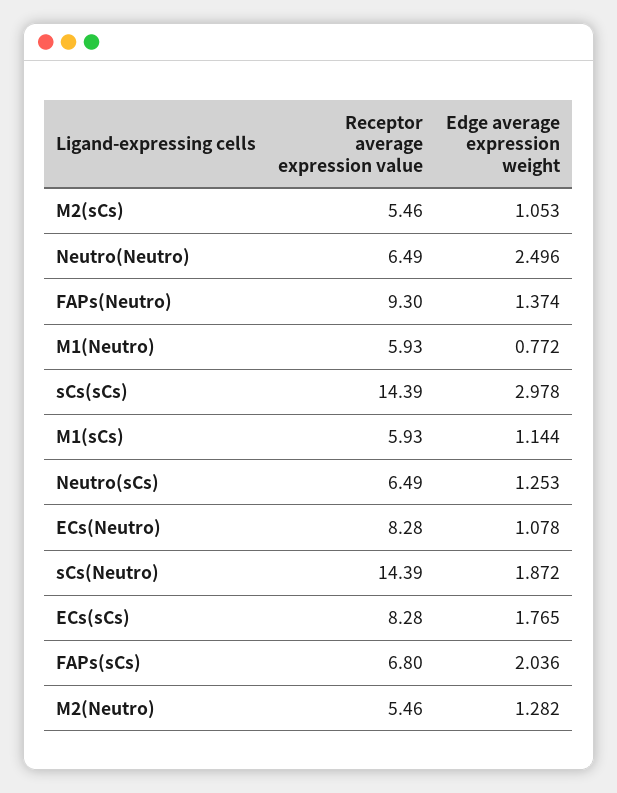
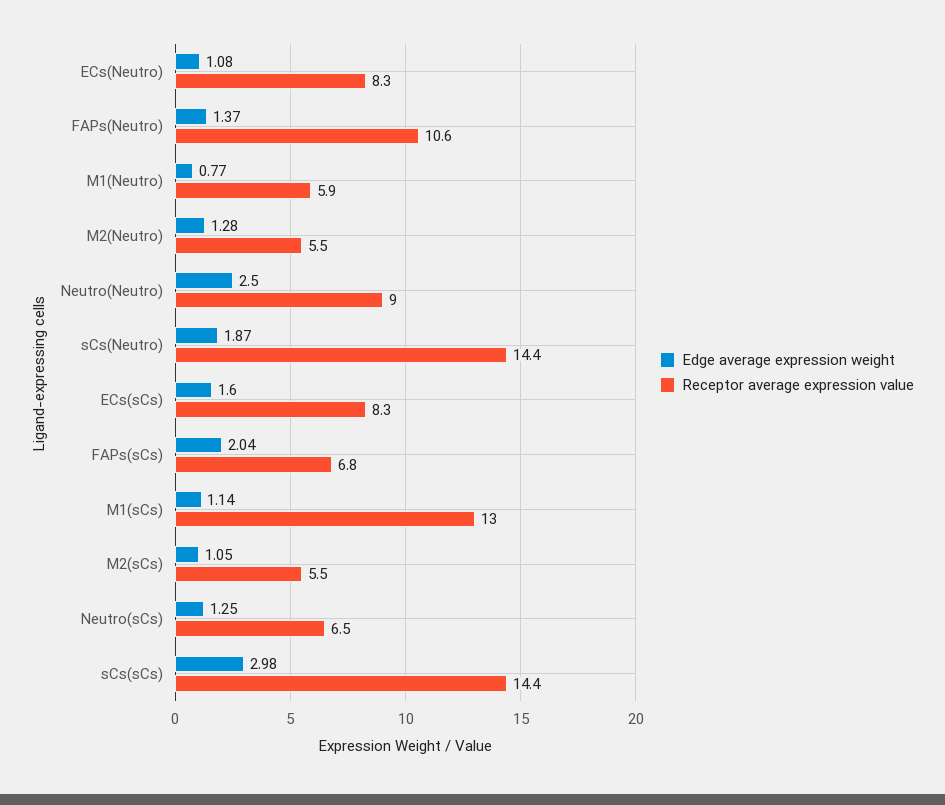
  {
    "Receptor average expression value": {
      "M2(sCs)": 5.46,
-     "Neutro(Neutro)": 6.49,
+     "Neutro(Neutro)": 9,
-     "FAPs(Neutro)": 9.3,
+     "FAPs(Neutro)": 10.6,
      "M1(Neutro)": 5.93,
      "sCs(sCs)": 14.39,
-     "M1(sCs)": 5.93,
+     "M1(sCs)": 13,
      "Neutro(sCs)": 6.49,
      "ECs(Neutro)": 8.28,
      "sCs(Neutro)": 14.39,
      "ECs(sCs)": 8.28,
      "FAPs(sCs)": 6.8,
      "M2(Neutro)": 5.46
    },
    "Edge average expression weight": {
      "M2(sCs)": 1.053,
      "Neutro(Neutro)": 2.496,
      "FAPs(Neutro)": 1.374,
      "M1(Neutro)": 0.772,
      "sCs(sCs)": 2.978,
      "M1(sCs)": 1.144,
      "Neutro(sCs)": 1.253,
      "ECs(Neutro)": 1.078,
      "sCs(Neutro)": 1.872,
-     "ECs(sCs)": 1.765,
+     "ECs(sCs)": 1.6,
      "FAPs(sCs)": 2.036,
      "M2(Neutro)": 1.282
    }
  }

